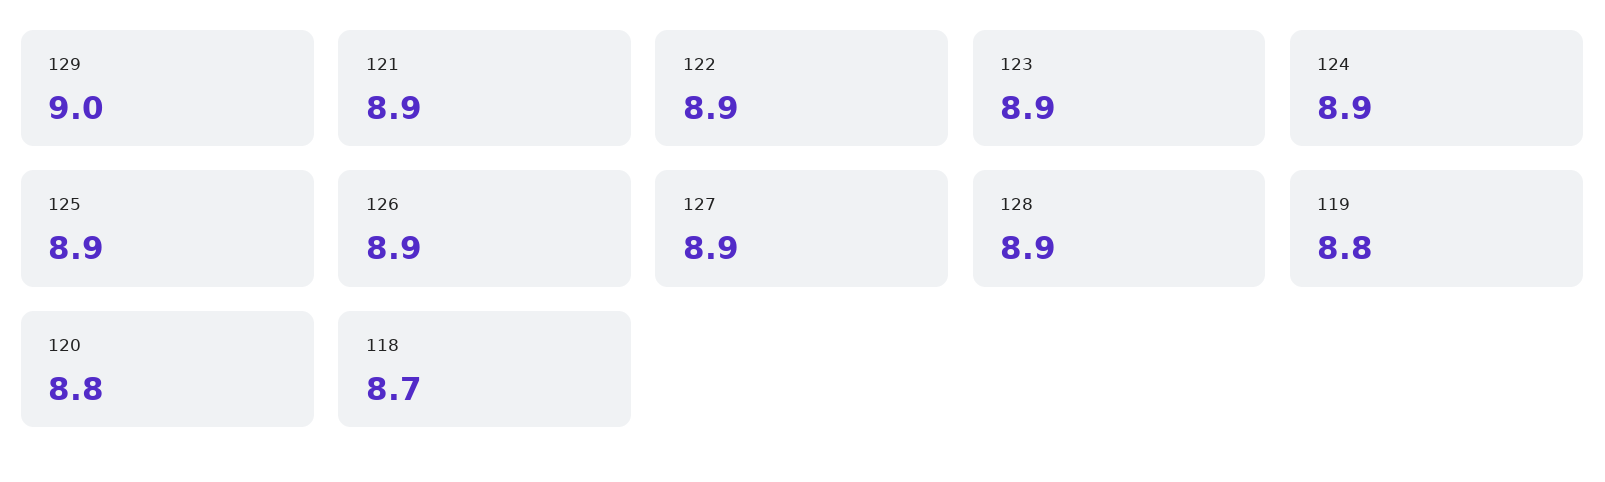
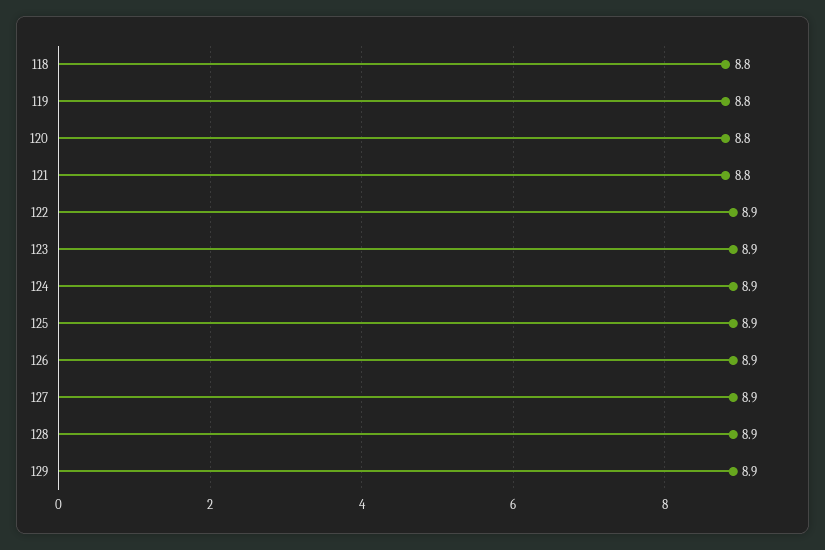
  {
-   "129": 9,
+   "129": 8.9,
-   "121": 8.9,
+   "121": 8.8,
    "122": 8.9,
    "123": 8.9,
    "124": 8.9,
    "125": 8.9,
    "126": 8.9,
    "127": 8.9,
    "128": 8.9,
    "119": 8.8,
    "120": 8.8,
-   "118": 8.7
+   "118": 8.8
  }

